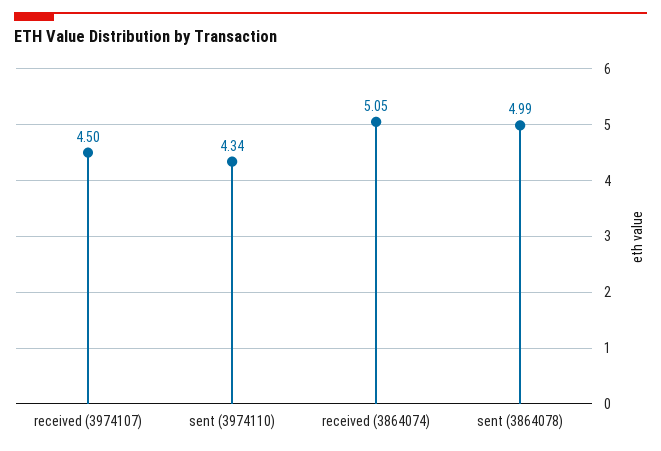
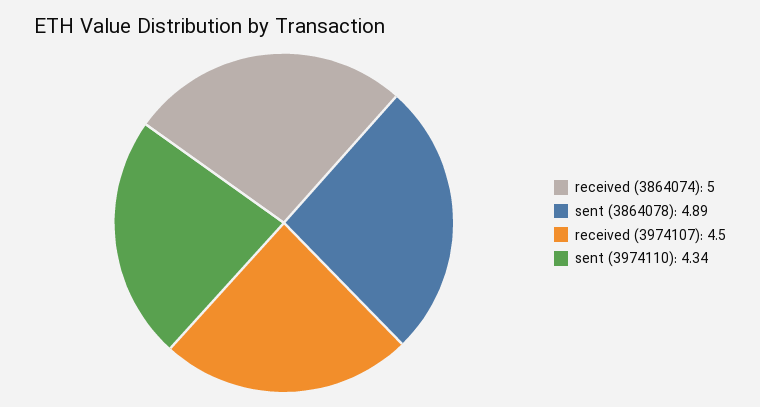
  {
    "received (3974107)": 4.5,
    "sent (3974110)": 4.34,
-   "received (3864074)": 5.05,
+   "received (3864074)": 5,
-   "sent (3864078)": 4.99
+   "sent (3864078)": 4.89
  }

